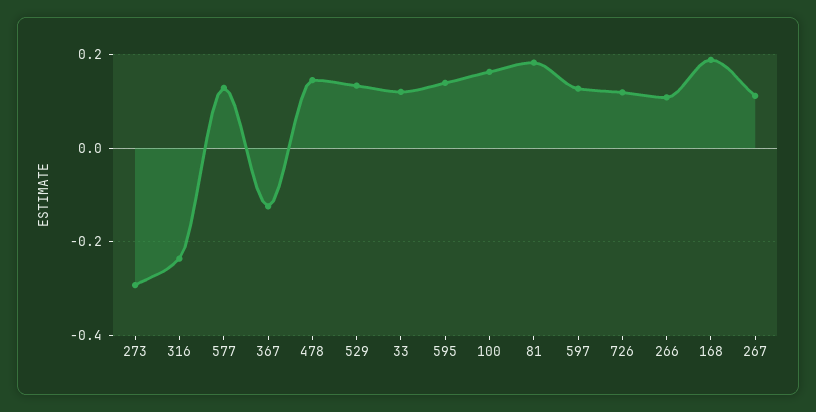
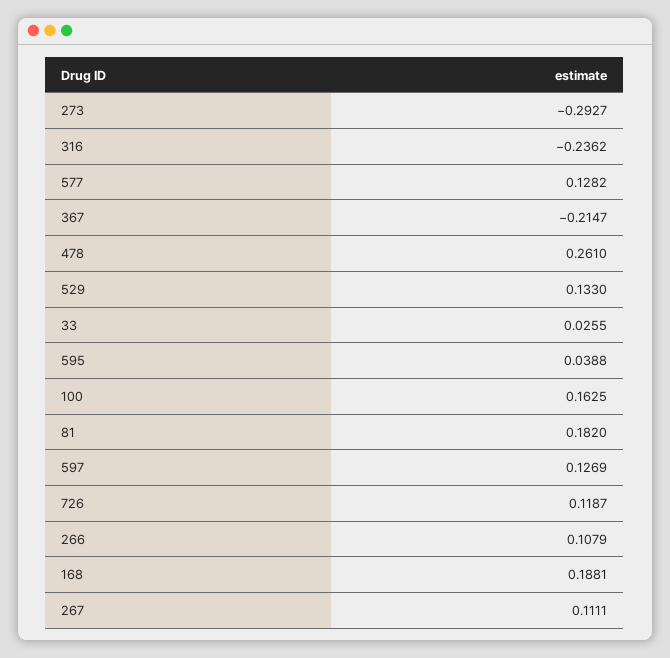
  {
    "273": -0.2927,
    "316": -0.2362,
    "577": 0.1282,
-   "367": -0.12,
+   "367": -0.2147,
-   "478": 0.14,
+   "478": 0.261,
    "529": 0.133,
-   "33": 0.12,
+   "33": 0.0255,
-   "595": 0.14,
+   "595": 0.0388,
    "100": 0.1625,
    "81": 0.182,
    "597": 0.1269,
    "726": 0.1187,
    "266": 0.1079,
    "168": 0.1881,
    "267": 0.1111
  }

